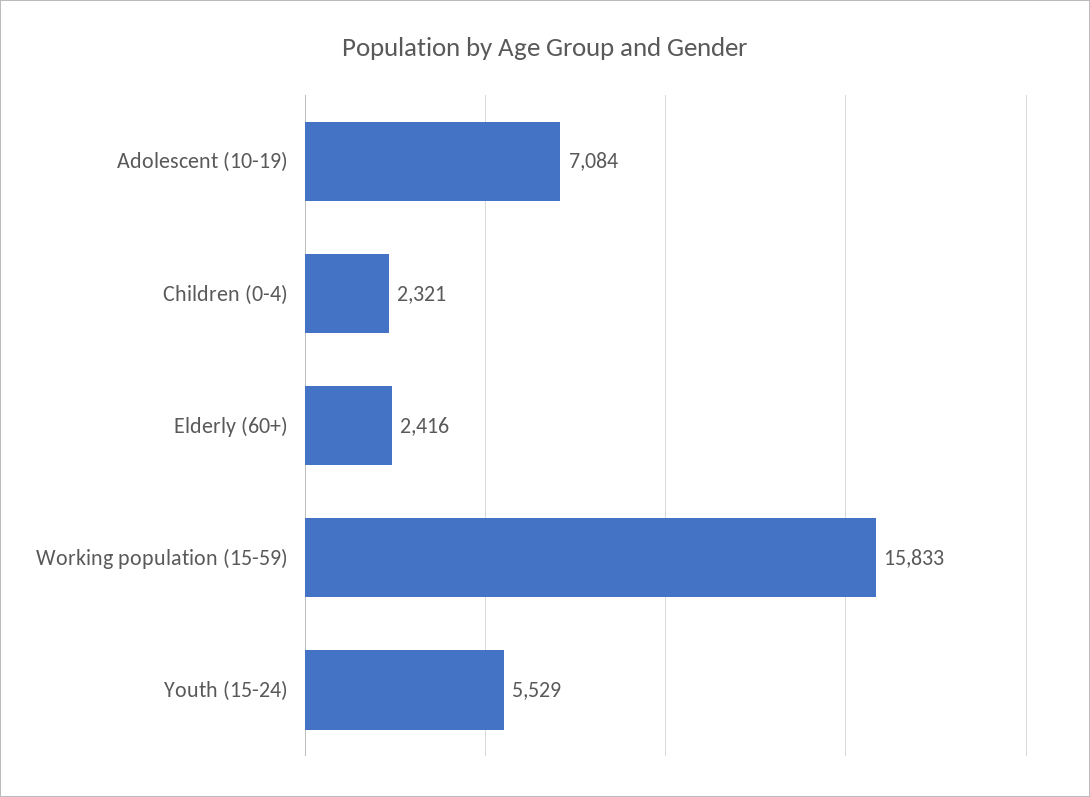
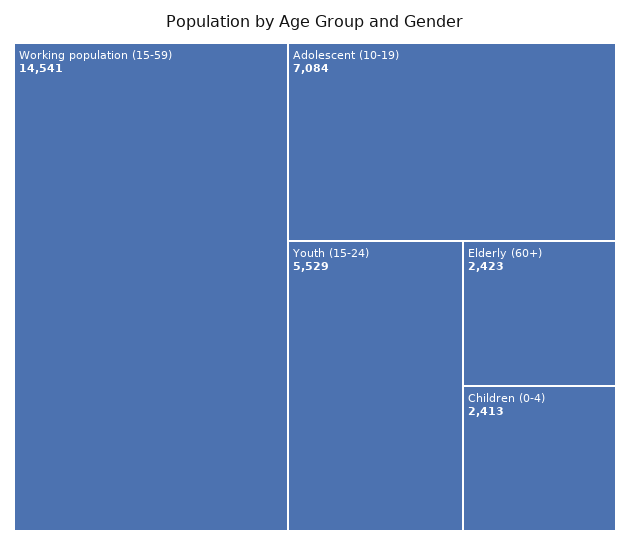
  {
    "Adolescent (10-19)": 7084,
-   "Children (0-4)": 2321,
+   "Children (0-4)": 2413,
-   "Elderly (60+)": 2416,
+   "Elderly (60+)": 2423,
-   "Working population (15-59)": 15833,
+   "Working population (15-59)": 14541,
    "Youth (15-24)": 5529
  }

